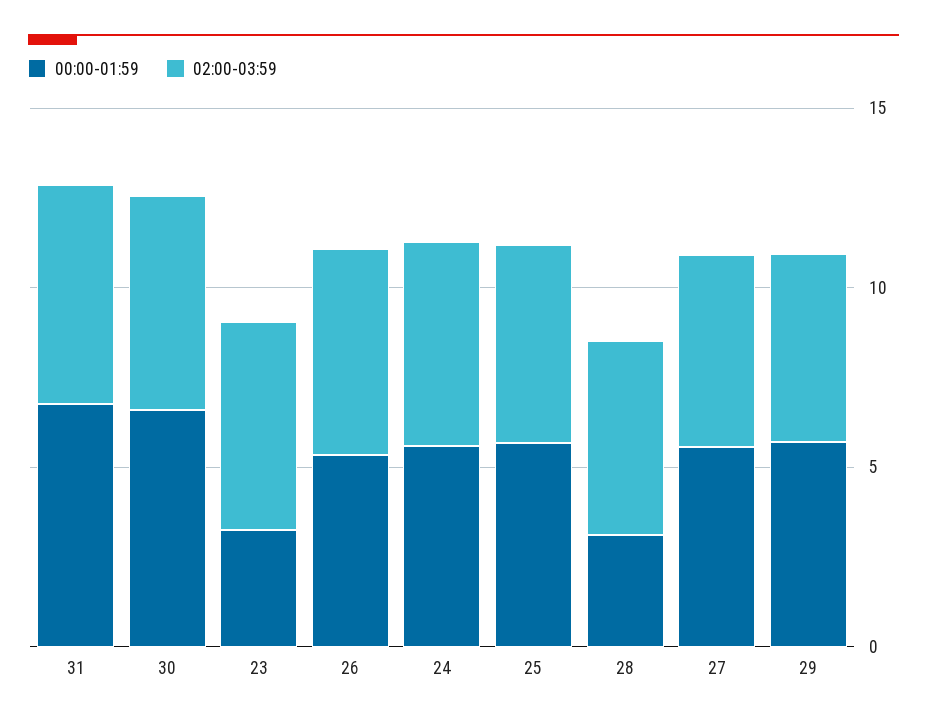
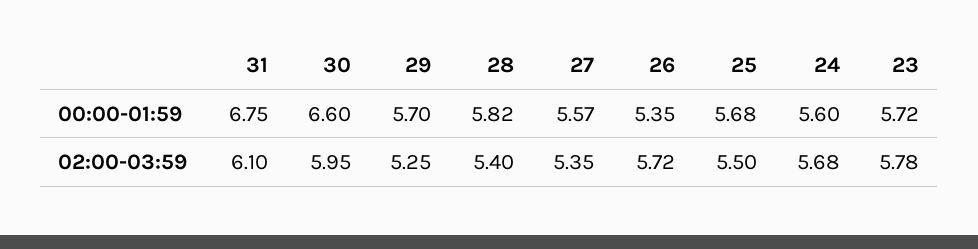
  {
    "00:00-01:59": {
      "31": 6.75,
      "30": 6.6,
-     "23": 3,
+     "23": 5.72,
      "26": 5.35,
      "24": 5.6,
      "25": 5.68,
-     "28": 3,
+     "28": 5.82,
      "27": 5.57,
      "29": 5.7
    },
    "02:00-03:59": {
      "31": 6.1,
      "30": 5.95,
      "23": 5.78,
      "26": 5.72,
      "24": 5.68,
      "25": 5.5,
      "28": 5.4,
      "27": 5.35,
      "29": 5.25
    }
  }

